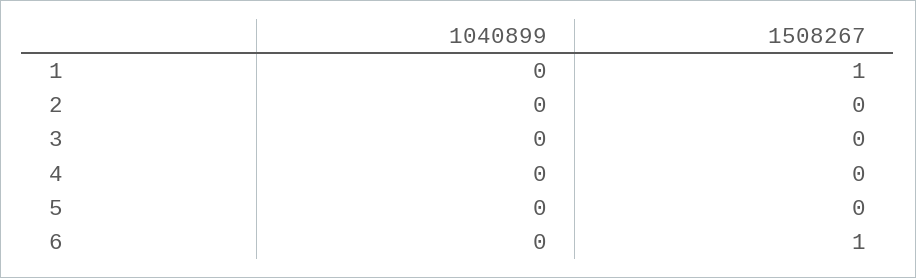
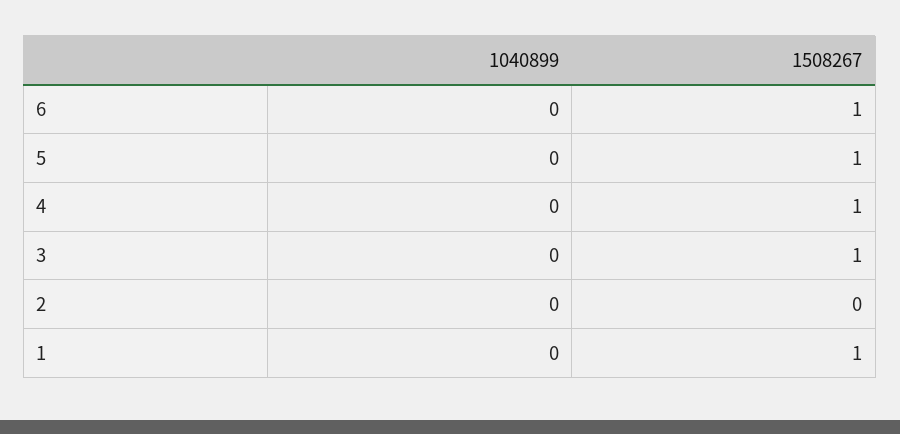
  {
    "1040899": {
      "1": 0,
      "2": 0,
      "3": 0,
      "4": 0,
      "5": 0,
      "6": 0
    },
    "1508267": {
      "1": 1,
      "2": 0,
-     "3": 0,
+     "3": 1,
-     "4": 0,
+     "4": 1,
-     "5": 0,
+     "5": 1,
      "6": 1
    }
  }

